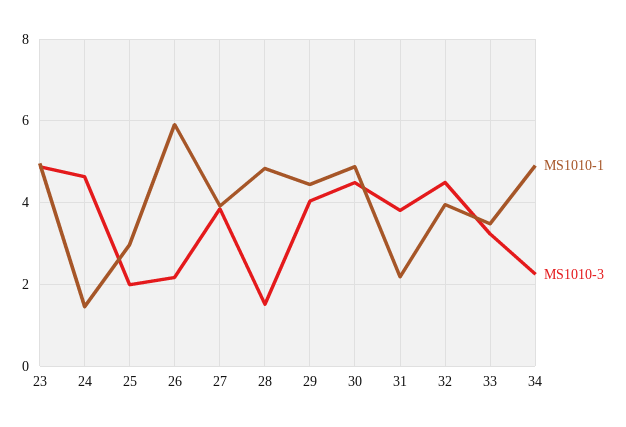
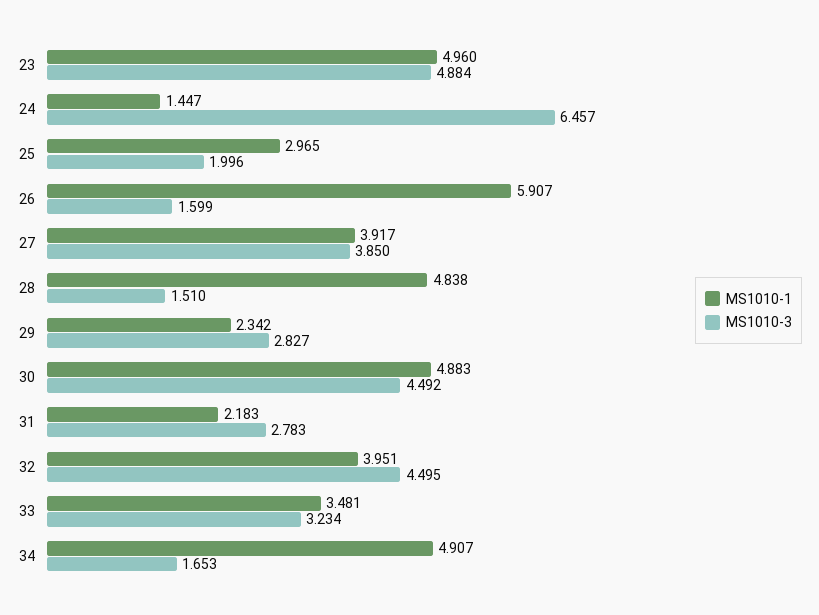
  {
    "MS1010-1": {
      "23": 4.96,
      "24": 1.447,
      "25": 2.965,
      "26": 5.907,
      "27": 3.917,
      "28": 4.838,
-     "29": 4.4,
+     "29": 2.342,
      "30": 4.883,
      "31": 2.183,
      "32": 3.951,
      "33": 3.481,
      "34": 4.907
    },
    "MS1010-3": {
      "23": 4.884,
-     "24": 4.6,
+     "24": 6.457,
      "25": 1.996,
-     "26": 2.2,
+     "26": 1.599,
      "27": 3.85,
      "28": 1.51,
-     "29": 4,
+     "29": 2.827,
      "30": 4.492,
-     "31": 3.8,
+     "31": 2.783,
      "32": 4.495,
      "33": 3.234,
-     "34": 2.2
+     "34": 1.653
    }
  }

